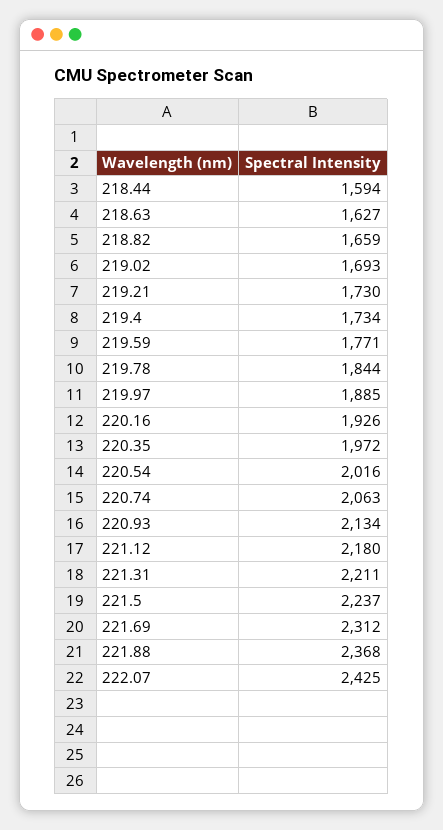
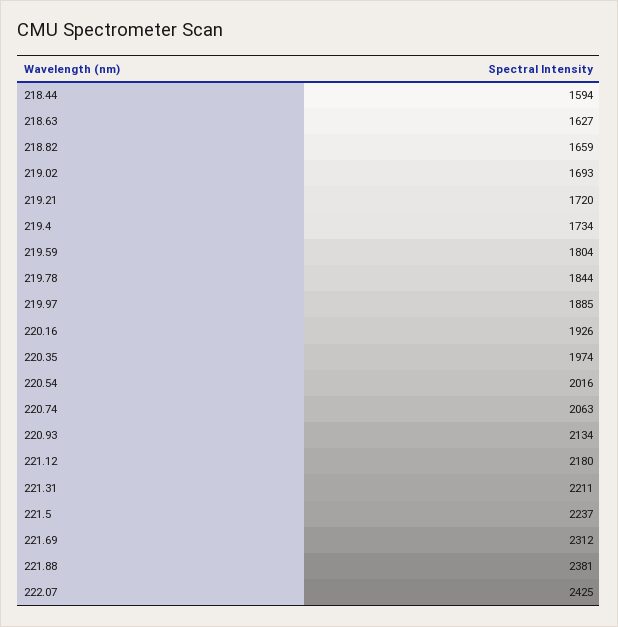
  {
    "218.44": 1594,
    "218.63": 1627,
    "218.82": 1659,
    "219.02": 1693,
-   "219.21": 1730,
+   "219.21": 1720,
    "219.4": 1734,
-   "219.59": 1771,
+   "219.59": 1804,
    "219.78": 1844,
    "219.97": 1885,
    "220.16": 1926,
-   "220.35": 1972,
+   "220.35": 1974,
    "220.54": 2016,
    "220.74": 2063,
    "220.93": 2134,
    "221.12": 2180,
    "221.31": 2211,
    "221.5": 2237,
    "221.69": 2312,
-   "221.88": 2368,
+   "221.88": 2381,
    "222.07": 2425
  }

